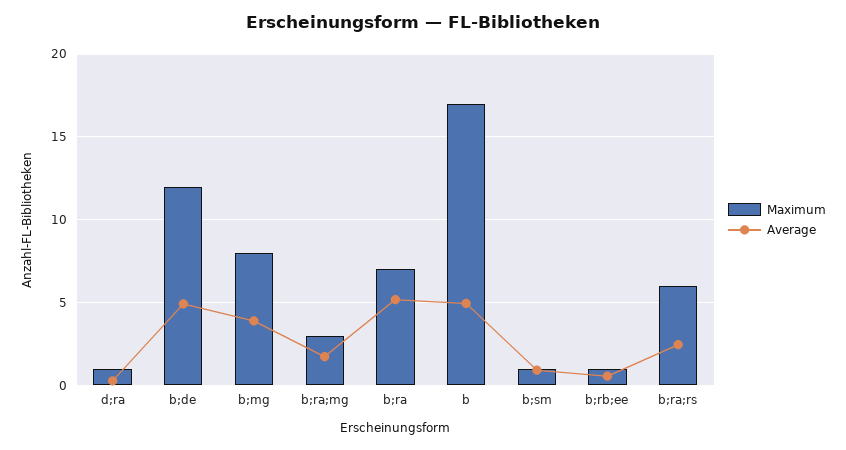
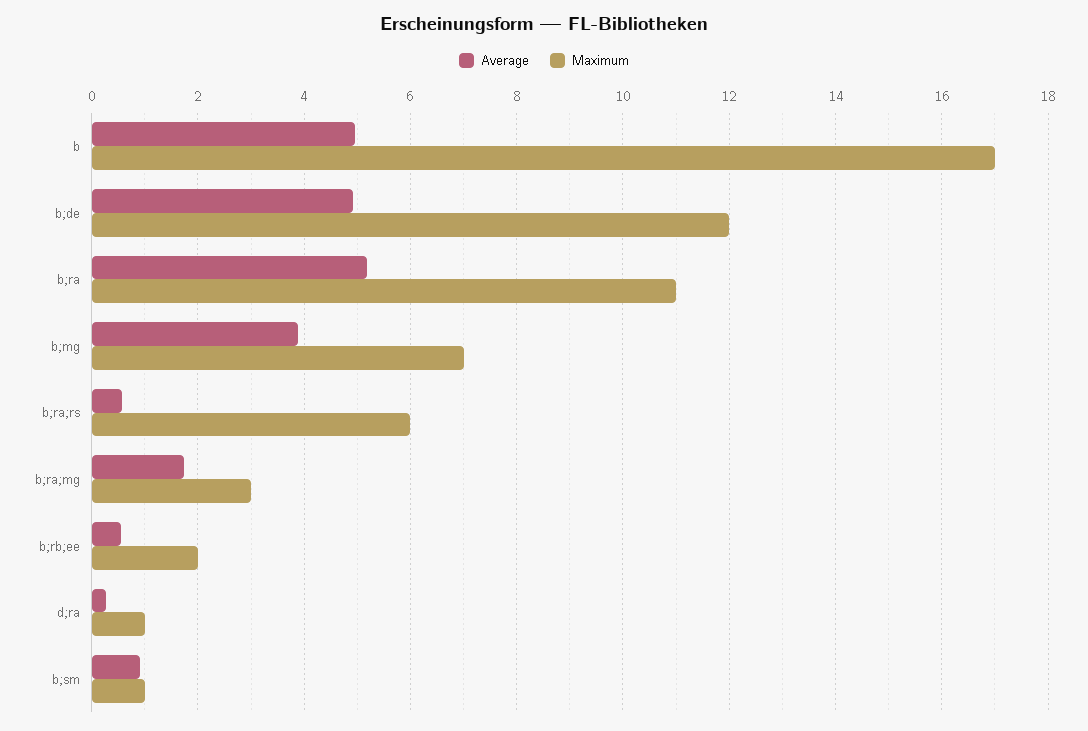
  {
    "Maximum": {
      "d;ra": 1,
      "b;de": 12,
-     "b;mg": 8,
+     "b;mg": 7,
      "b;ra;mg": 3,
-     "b;ra": 7,
+     "b;ra": 11,
      "b": 17,
      "b;sm": 1,
-     "b;rb;ee": 1,
+     "b;rb;ee": 2,
      "b;ra;rs": 6
    },
    "Average": {
      "d;ra": 0.2,
      "b;de": 5,
      "b;mg": 3.8,
      "b;ra;mg": 1.8,
      "b;ra": 5.2,
      "b": 5,
      "b;sm": 1,
      "b;rb;ee": 0.6,
-     "b;ra;rs": 2.5
+     "b;ra;rs": 0.6
    }
  }

